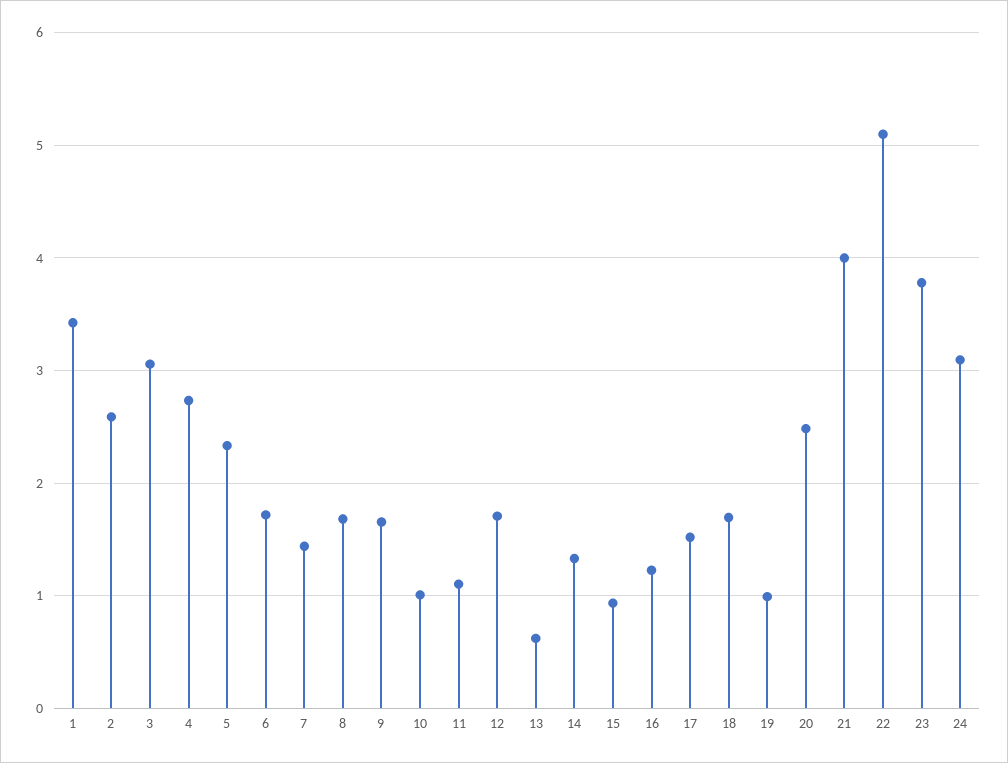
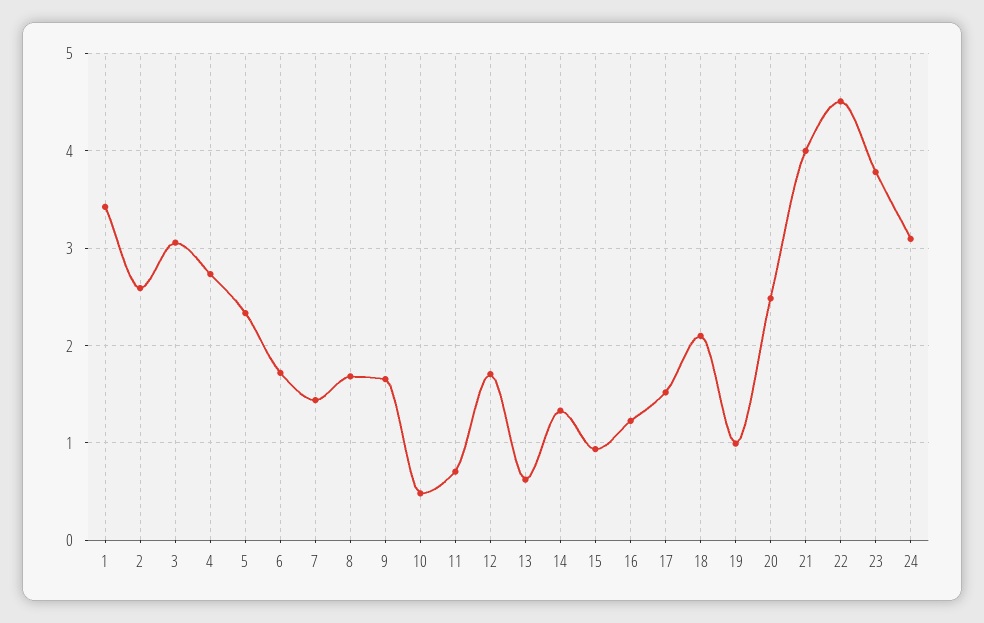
  {
    "1": 3.4,
    "2": 2.6,
    "3": 3.1,
    "4": 2.7,
    "5": 2.3,
    "6": 1.7,
    "7": 1.4,
    "8": 1.7,
    "9": 1.7,
-   "10": 1,
+   "10": 0.5,
-   "11": 1.1,
+   "11": 0.7,
    "12": 1.7,
    "13": 0.6,
    "14": 1.3,
    "15": 0.9,
    "16": 1.2,
    "17": 1.5,
-   "18": 1.7,
+   "18": 2.1,
    "19": 1,
    "20": 2.5,
    "21": 4,
-   "22": 5.1,
+   "22": 4.5,
    "23": 3.8,
    "24": 3.1
  }

